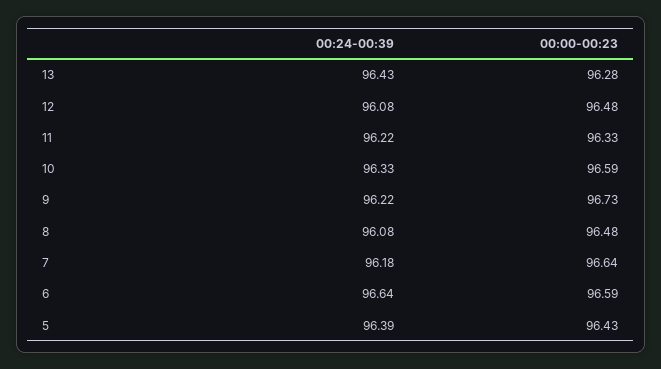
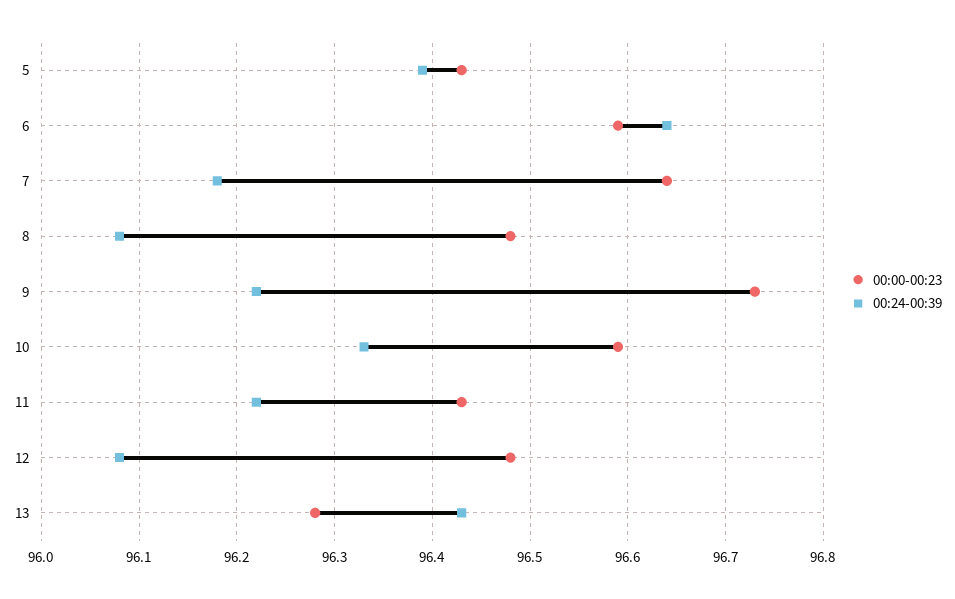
  {
    "00:24-00:39": {
      "13": 96.43,
      "12": 96.08,
      "11": 96.22,
      "10": 96.33,
      "9": 96.22,
      "8": 96.08,
      "7": 96.18,
      "6": 96.64,
      "5": 96.39
    },
    "00:00-00:23": {
      "13": 96.28,
      "12": 96.48,
-     "11": 96.33,
+     "11": 96.43,
      "10": 96.59,
      "9": 96.73,
      "8": 96.48,
      "7": 96.64,
      "6": 96.59,
      "5": 96.43
    }
  }

